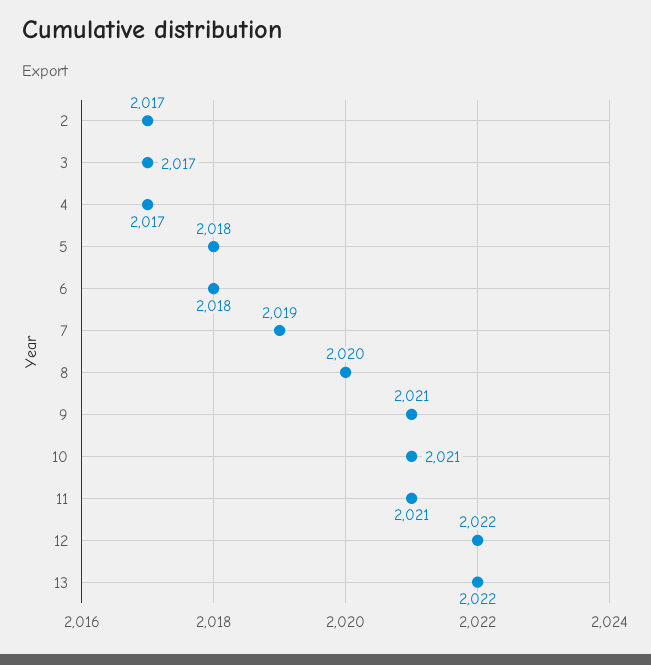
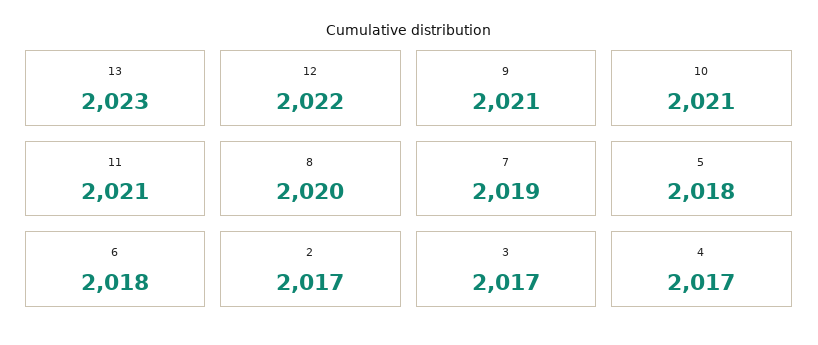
  {
    "2": 2017,
    "3": 2017,
    "4": 2017,
    "5": 2018,
    "6": 2018,
    "7": 2019,
    "8": 2020,
    "9": 2021,
    "10": 2021,
    "11": 2021,
    "12": 2022,
-   "13": 2022
+   "13": 2023
  }

